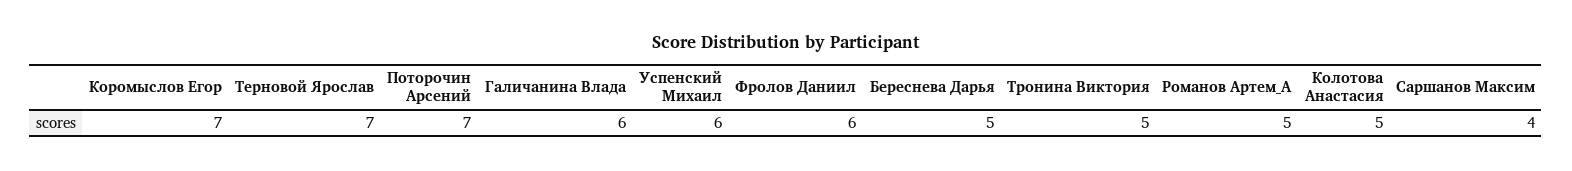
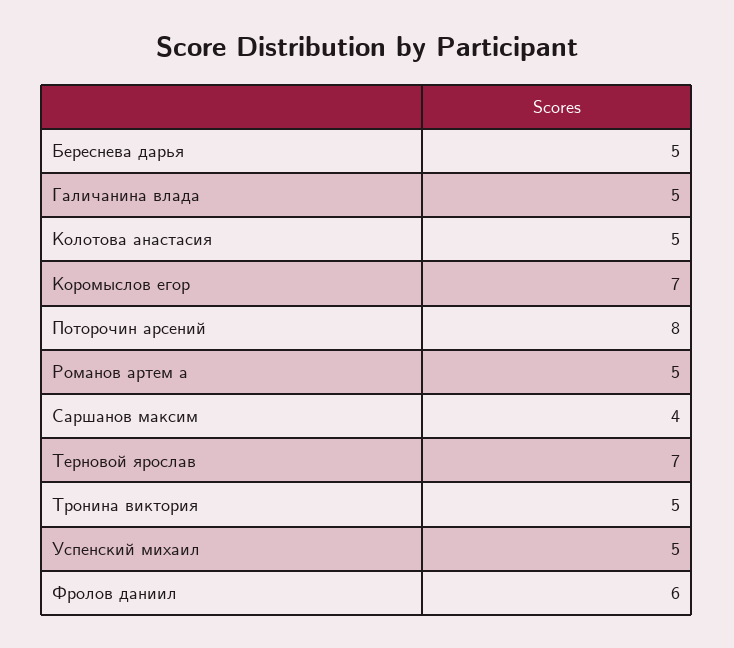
  {
    "Коромыслов Егор": 7,
    "Терновой Ярослав": 7,
-   "Поторочин Арсений": 7,
+   "Поторочин Арсений": 8,
-   "Галичанина Влада": 6,
+   "Галичанина Влада": 5,
-   "Успенский Михаил": 6,
+   "Успенский Михаил": 5,
    "Фролов Даниил": 6,
    "Береснева Дарья": 5,
    "Тронина Виктория": 5,
    "Романов Артем_А": 5,
    "Колотова Анастасия": 5,
    "Саршанов Максим": 4
  }

